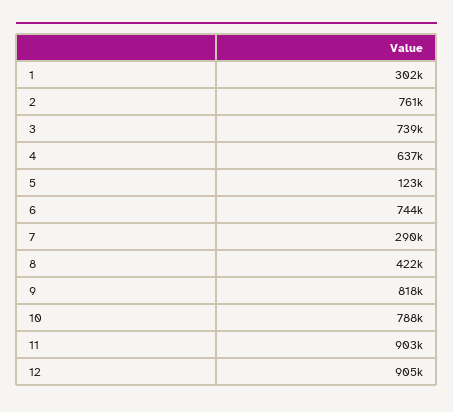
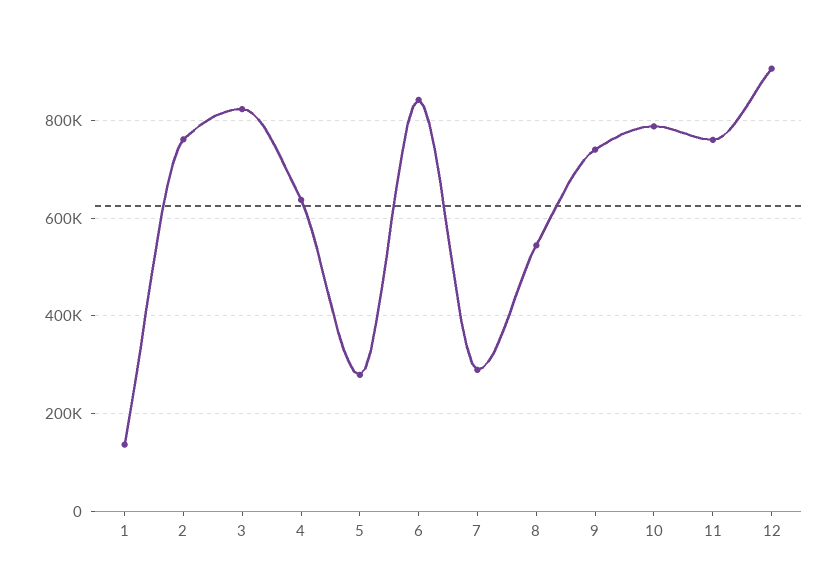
  {
-   "1": 302000,
+   "1": 140000,
    "2": 761000,
-   "3": 739000,
+   "3": 820000,
    "4": 637000,
-   "5": 123000,
+   "5": 280000,
-   "6": 744000,
+   "6": 840000,
    "7": 290000,
-   "8": 422000,
+   "8": 540000,
-   "9": 818000,
+   "9": 740000,
    "10": 788000,
-   "11": 903000,
+   "11": 760000,
    "12": 905000
  }

